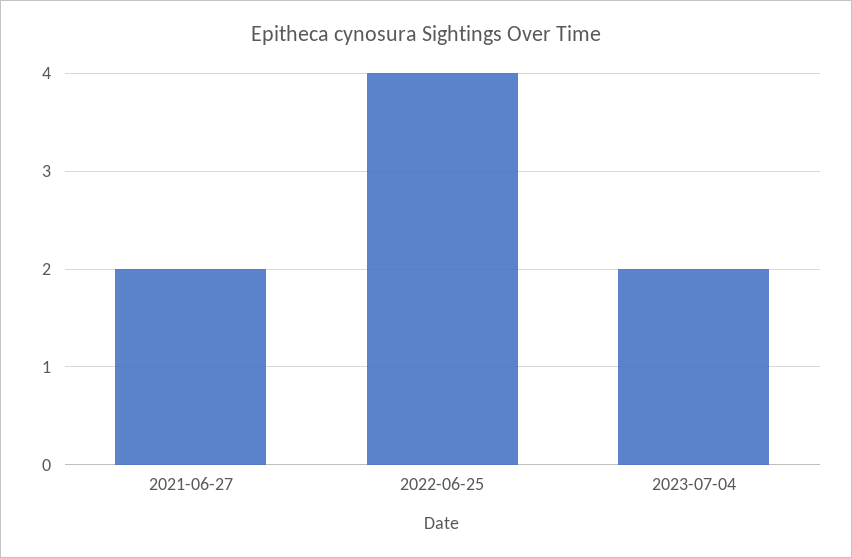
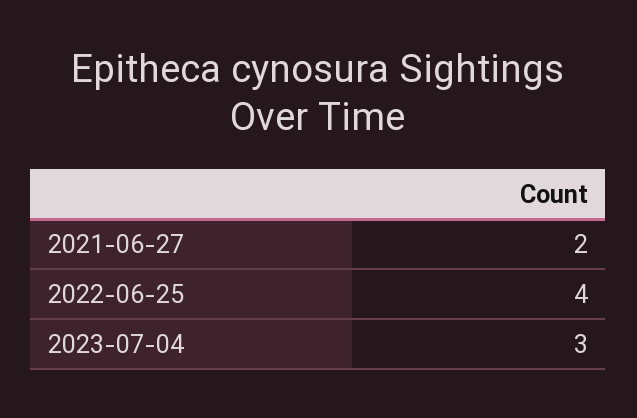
  {
    "2021-06-27": 2,
    "2022-06-25": 4,
-   "2023-07-04": 2
+   "2023-07-04": 3
  }

